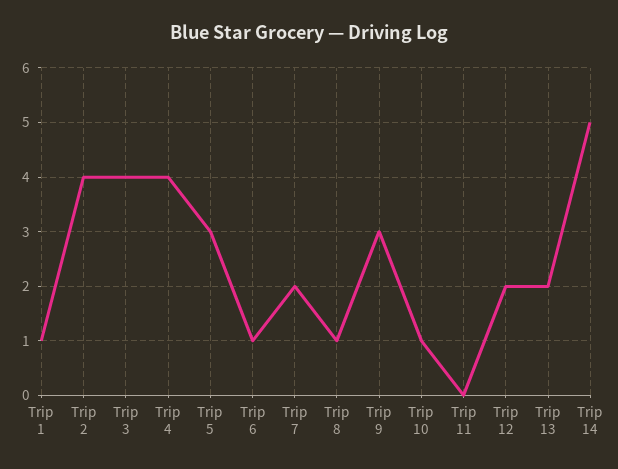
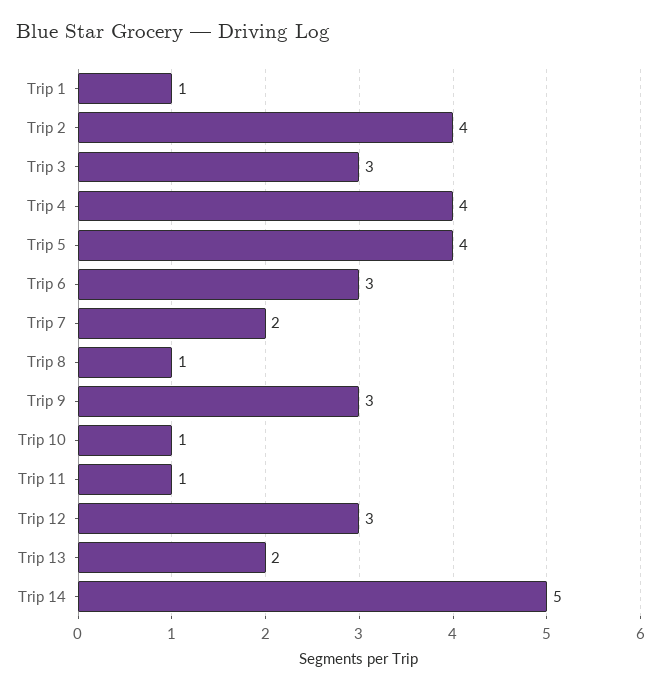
  {
    "Trip 1": 1,
    "Trip 2": 4,
-   "Trip 3": 4,
+   "Trip 3": 3,
    "Trip 4": 4,
-   "Trip 5": 3,
+   "Trip 5": 4,
-   "Trip 6": 1,
+   "Trip 6": 3,
    "Trip 7": 2,
    "Trip 8": 1,
    "Trip 9": 3,
    "Trip 10": 1,
-   "Trip 11": 0,
+   "Trip 11": 1,
-   "Trip 12": 2,
+   "Trip 12": 3,
    "Trip 13": 2,
    "Trip 14": 5
  }

